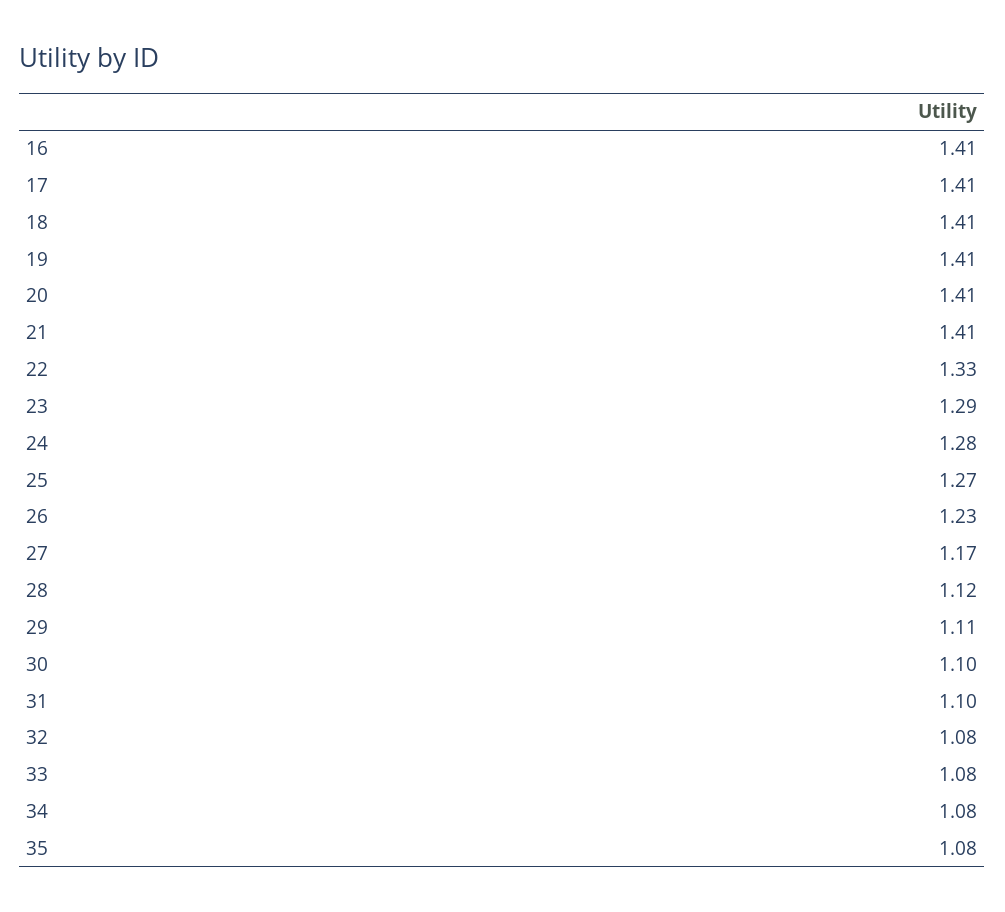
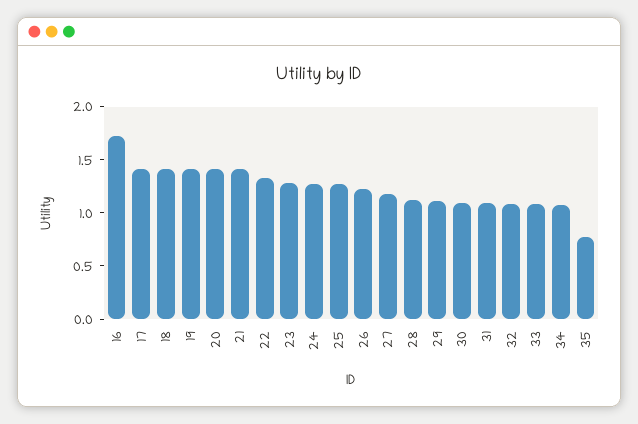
  {
-   "16": 1.41,
+   "16": 1.7,
    "17": 1.41,
    "18": 1.41,
    "19": 1.41,
    "20": 1.41,
    "21": 1.41,
    "22": 1.33,
    "23": 1.29,
    "24": 1.28,
    "25": 1.27,
    "26": 1.23,
    "27": 1.17,
    "28": 1.12,
    "29": 1.11,
    "30": 1.1,
    "31": 1.1,
    "32": 1.08,
    "33": 1.08,
    "34": 1.08,
-   "35": 1.08
+   "35": 0.8
  }

